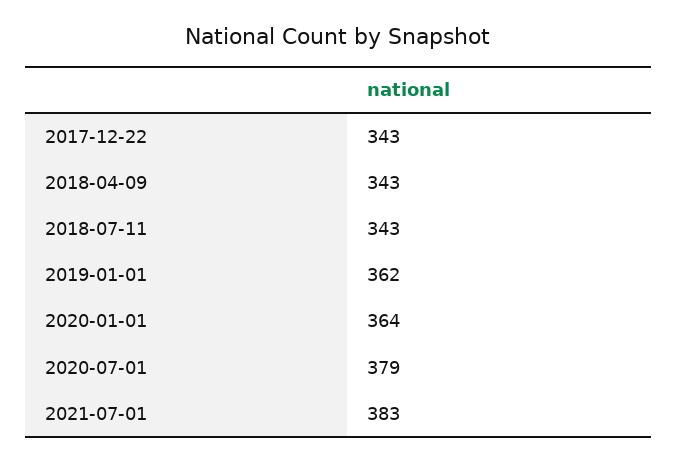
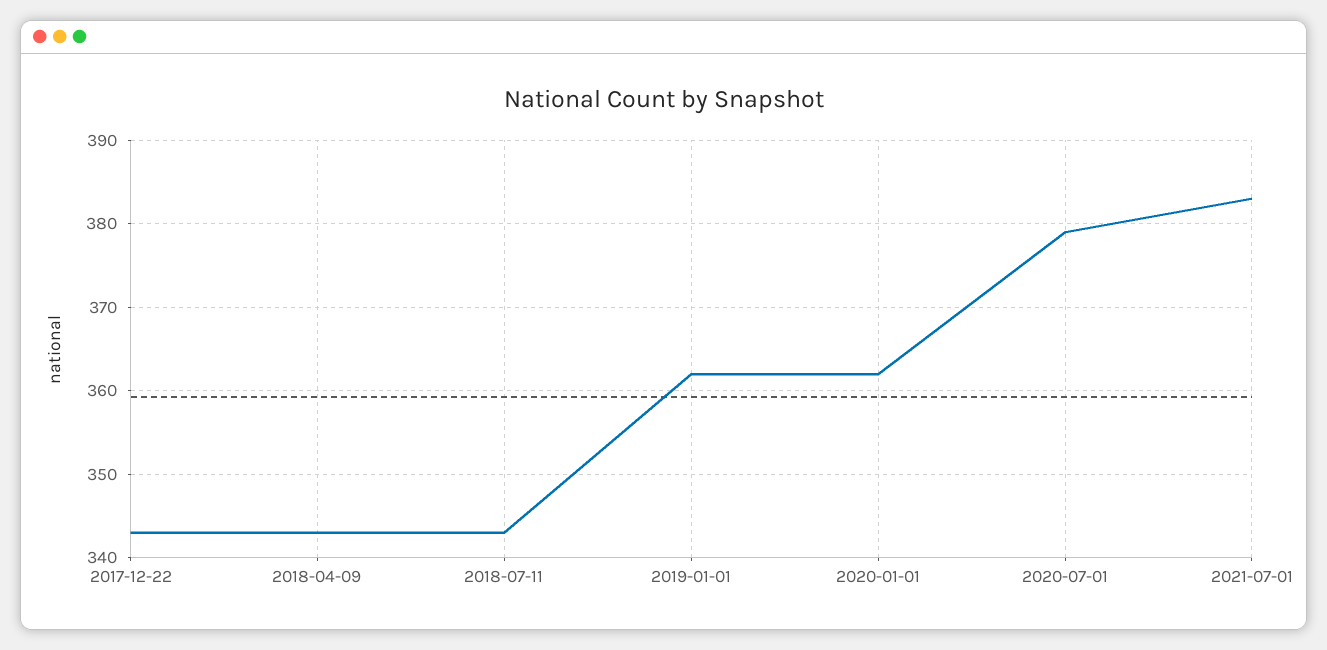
  {
    "2017-12-22": 343,
    "2018-04-09": 343,
    "2018-07-11": 343,
    "2019-01-01": 362,
-   "2020-01-01": 364,
+   "2020-01-01": 362,
    "2020-07-01": 379,
    "2021-07-01": 383
  }

